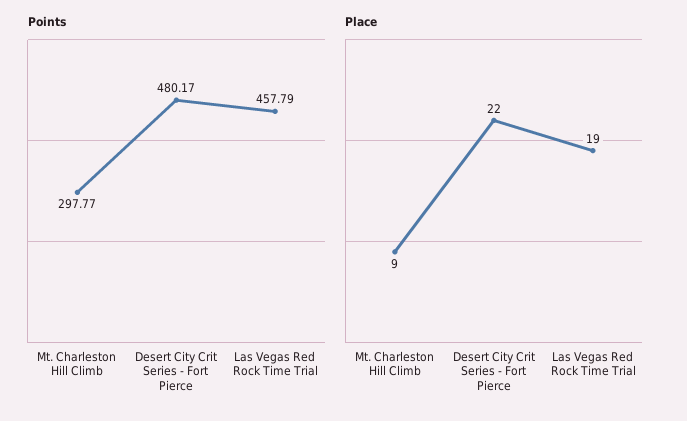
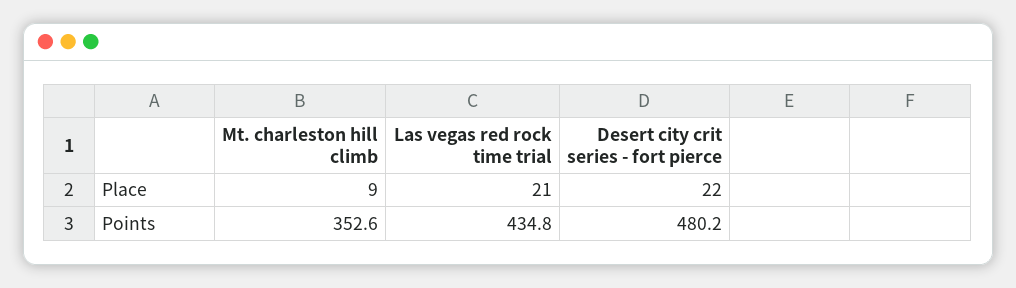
  {
    "Points": {
-     "Mt. Charleston Hill Climb": 297.77,
+     "Mt. Charleston Hill Climb": 352.6,
      "Desert City Crit Series - Fort Pierce": 480.17,
-     "Las Vegas Red Rock Time Trial": 457.79
+     "Las Vegas Red Rock Time Trial": 434.8
    },
    "Place": {
      "Mt. Charleston Hill Climb": 9,
      "Desert City Crit Series - Fort Pierce": 22,
-     "Las Vegas Red Rock Time Trial": 19
+     "Las Vegas Red Rock Time Trial": 21
    }
  }

